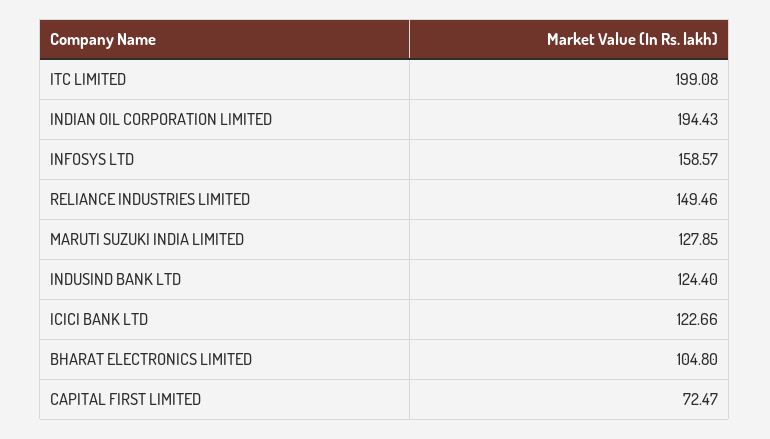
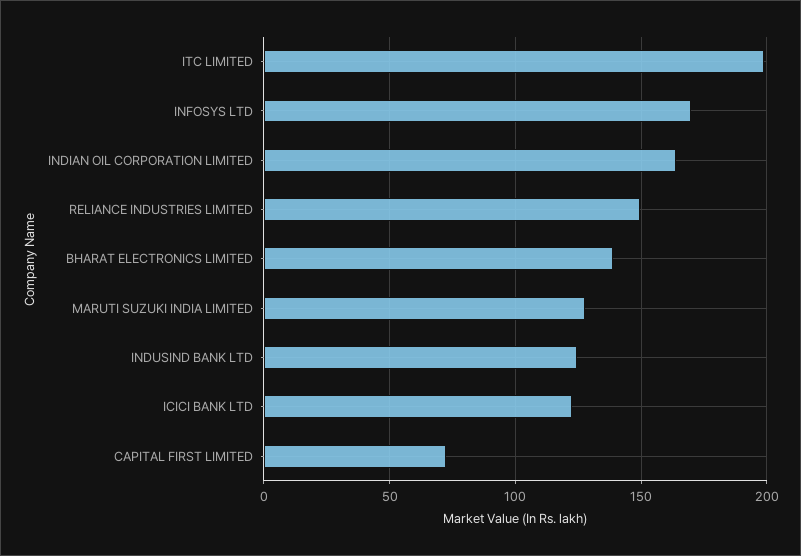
  {
    "ITC LIMITED": 199.08,
-   "INDIAN OIL CORPORATION LIMITED": 194.43,
+   "INDIAN OIL CORPORATION LIMITED": 165,
-   "INFOSYS LTD": 158.57,
+   "INFOSYS LTD": 170,
    "RELIANCE INDUSTRIES LIMITED": 149.46,
    "MARUTI SUZUKI INDIA LIMITED": 127.85,
    "INDUSIND BANK LTD": 124.4,
    "ICICI BANK LTD": 122.66,
-   "BHARAT ELECTRONICS LIMITED": 104.8,
+   "BHARAT ELECTRONICS LIMITED": 140,
    "CAPITAL FIRST LIMITED": 72.47
  }

